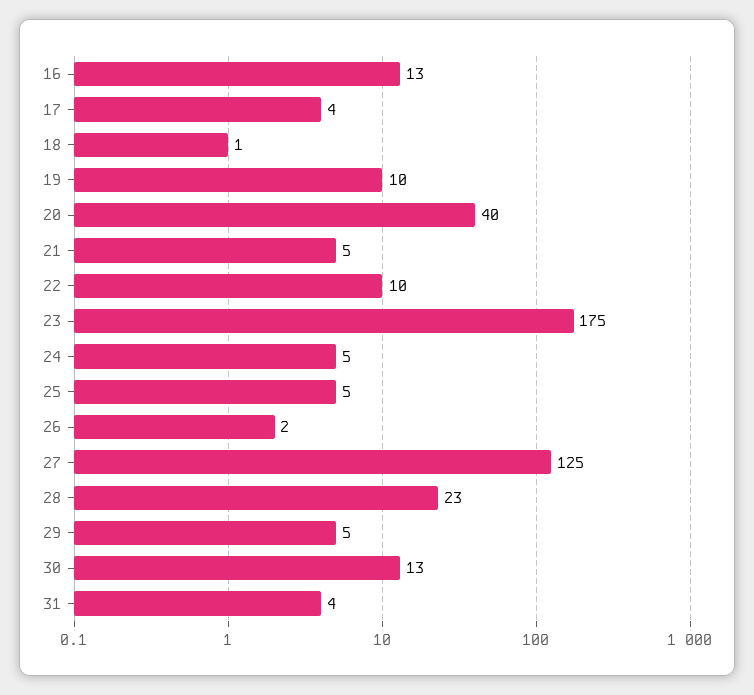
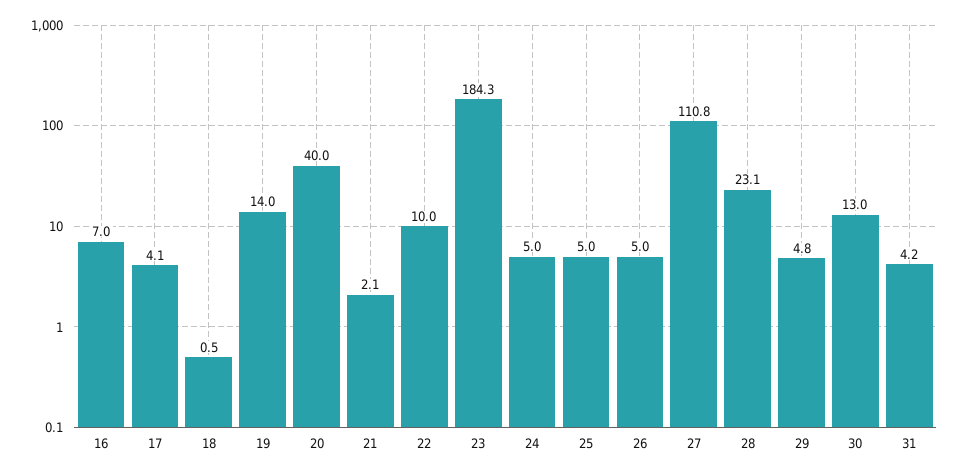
  {
-   "16": 13,
+   "16": 7,
    "17": 4.1,
    "18": 0.5,
-   "19": 10,
+   "19": 14,
    "20": 40,
-   "21": 5,
+   "21": 2.1,
    "22": 10,
-   "23": 175,
+   "23": 184.3,
    "24": 5,
    "25": 5,
-   "26": 2,
+   "26": 5,
-   "27": 125,
+   "27": 110.8,
    "28": 23.1,
    "29": 4.8,
    "30": 13,
    "31": 4.2
  }

